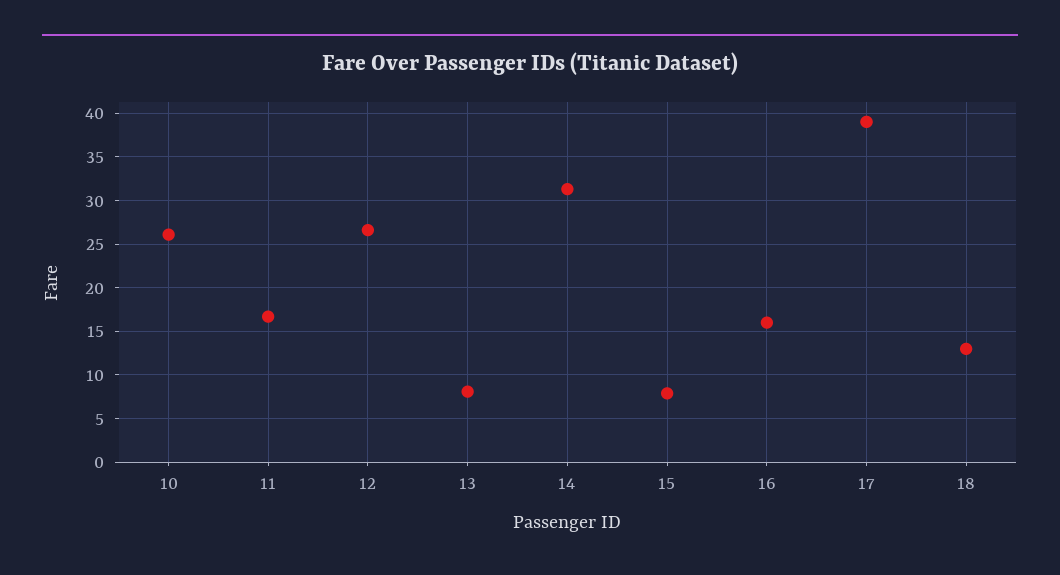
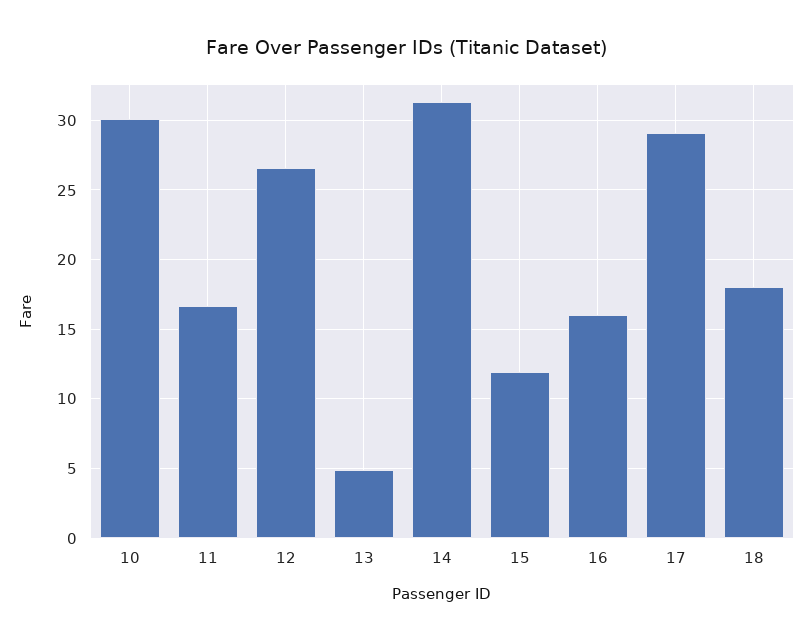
  {
-   "10": 26,
+   "10": 30,
    "11": 16.5,
    "12": 26.5,
-   "13": 8,
+   "13": 5,
    "14": 31.5,
-   "15": 8,
+   "15": 12,
    "16": 16,
-   "17": 39,
+   "17": 29,
-   "18": 13
+   "18": 18
  }

